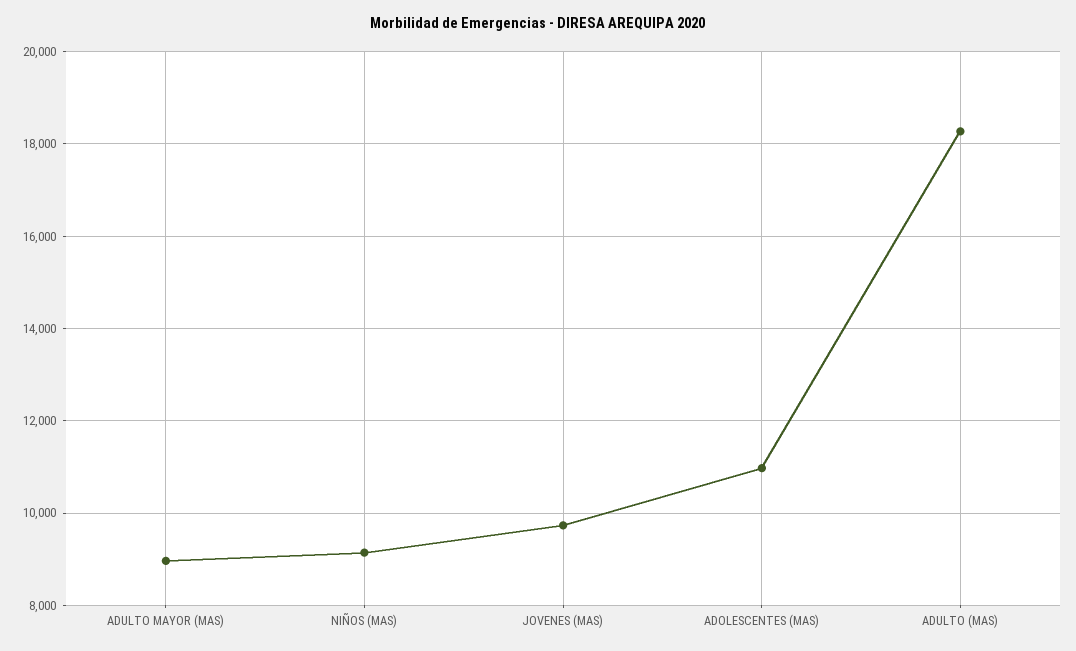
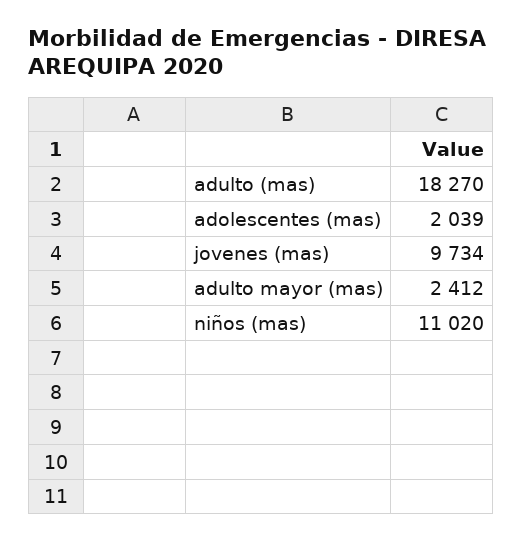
  {
-   "ADULTO MAYOR (MAS)": 9000,
+   "ADULTO MAYOR (MAS)": 2412,
-   "NIÑOS (MAS)": 9200,
+   "NIÑOS (MAS)": 11020,
    "JOVENES (MAS)": 9734,
-   "ADOLESCENTES (MAS)": 11000,
+   "ADOLESCENTES (MAS)": 2039,
    "ADULTO (MAS)": 18270
  }

